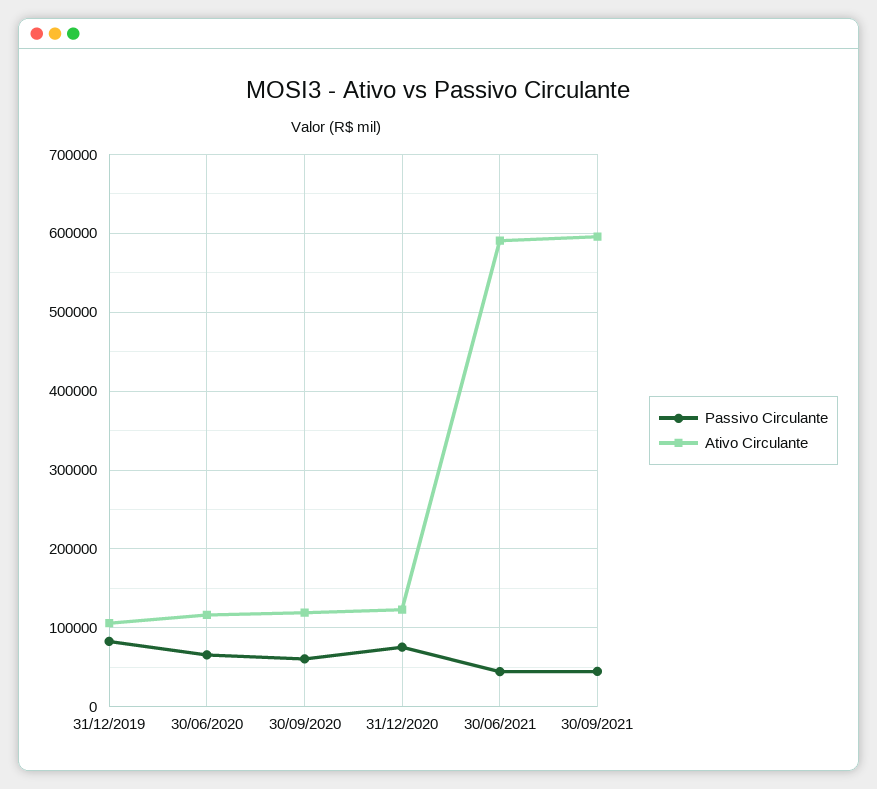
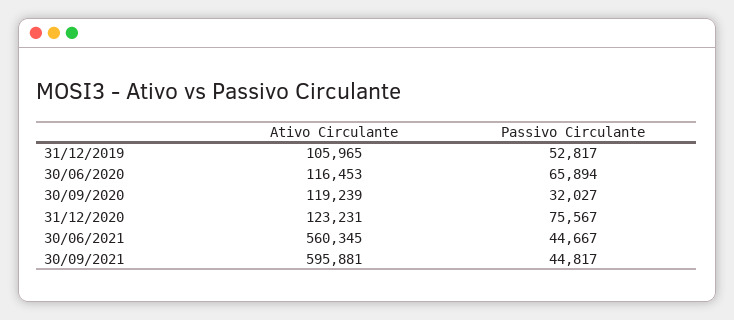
  {
    "Passivo Circulante": {
-     "31/12/2019": 80000,
+     "31/12/2019": 52817,
      "30/06/2020": 65894,
-     "30/09/2020": 60000,
+     "30/09/2020": 32027,
      "31/12/2020": 75567,
      "30/06/2021": 44667,
      "30/09/2021": 44817
    },
    "Ativo Circulante": {
      "31/12/2019": 105965,
      "30/06/2020": 116453,
      "30/09/2020": 119239,
      "31/12/2020": 123231,
-     "30/06/2021": 590000,
+     "30/06/2021": 560345,
      "30/09/2021": 595881
    }
  }

